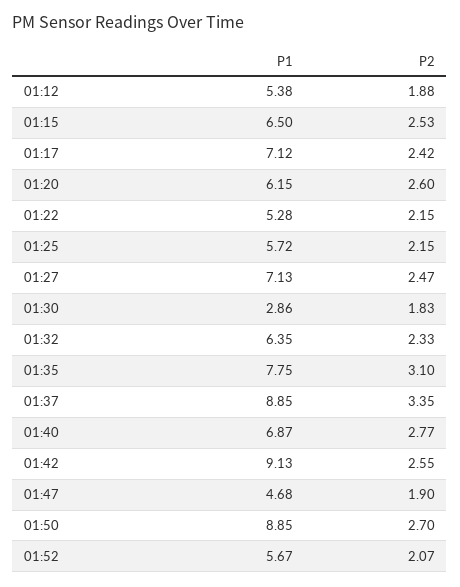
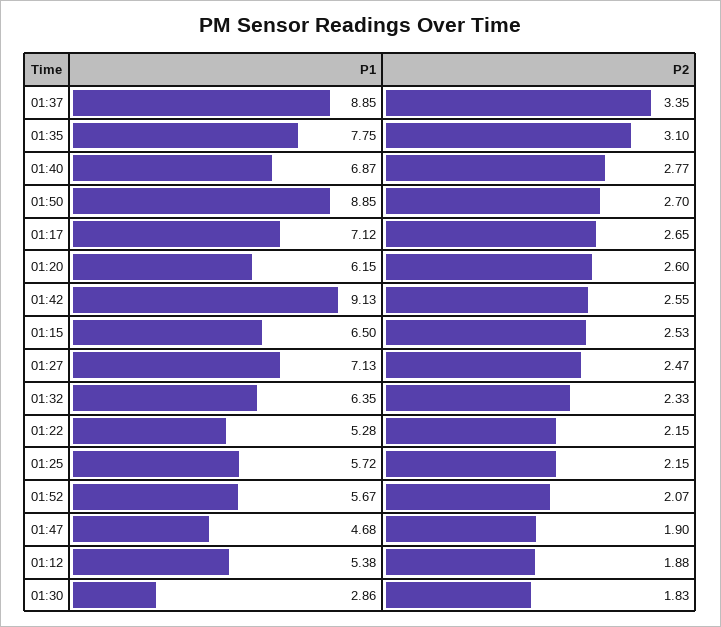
  {
    "P1": {
      "01:12": 5.38,
      "01:15": 6.5,
      "01:17": 7.12,
      "01:20": 6.15,
      "01:22": 5.28,
      "01:25": 5.72,
      "01:27": 7.13,
      "01:30": 2.86,
      "01:32": 6.35,
      "01:35": 7.75,
      "01:37": 8.85,
      "01:40": 6.87,
      "01:42": 9.13,
      "01:47": 4.68,
      "01:50": 8.85,
      "01:52": 5.67
    },
    "P2": {
      "01:12": 1.88,
      "01:15": 2.53,
-     "01:17": 2.42,
+     "01:17": 2.65,
      "01:20": 2.6,
      "01:22": 2.15,
      "01:25": 2.15,
      "01:27": 2.47,
      "01:30": 1.83,
      "01:32": 2.33,
      "01:35": 3.1,
      "01:37": 3.35,
      "01:40": 2.77,
      "01:42": 2.55,
      "01:47": 1.9,
      "01:50": 2.7,
      "01:52": 2.07
    }
  }

